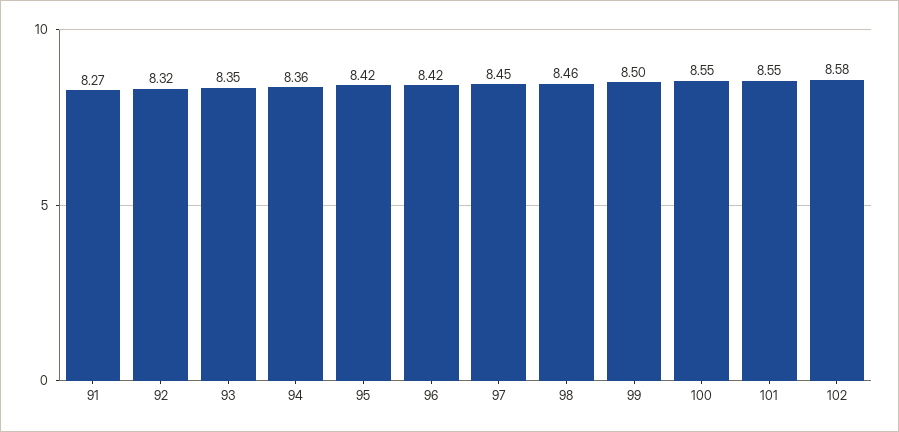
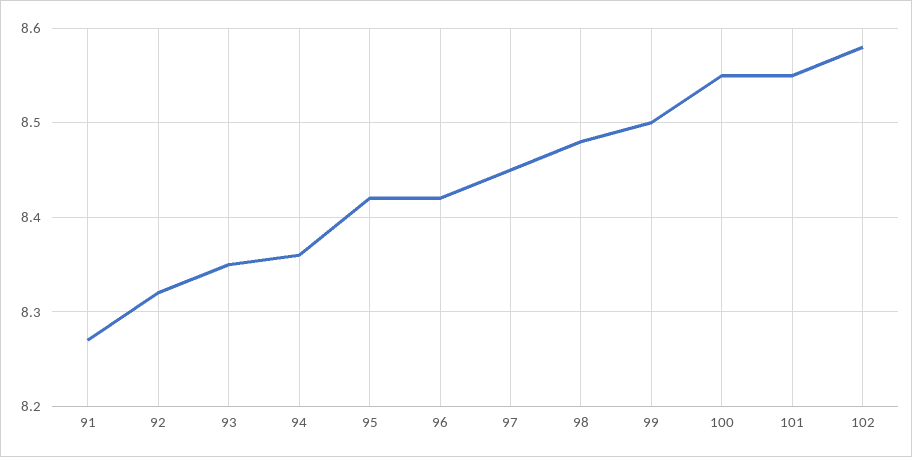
  {
    "91": 8.27,
    "92": 8.32,
    "93": 8.35,
    "94": 8.36,
    "95": 8.42,
    "96": 8.42,
    "97": 8.45,
-   "98": 8.46,
+   "98": 8.48,
    "99": 8.5,
    "100": 8.55,
    "101": 8.55,
    "102": 8.58
  }

